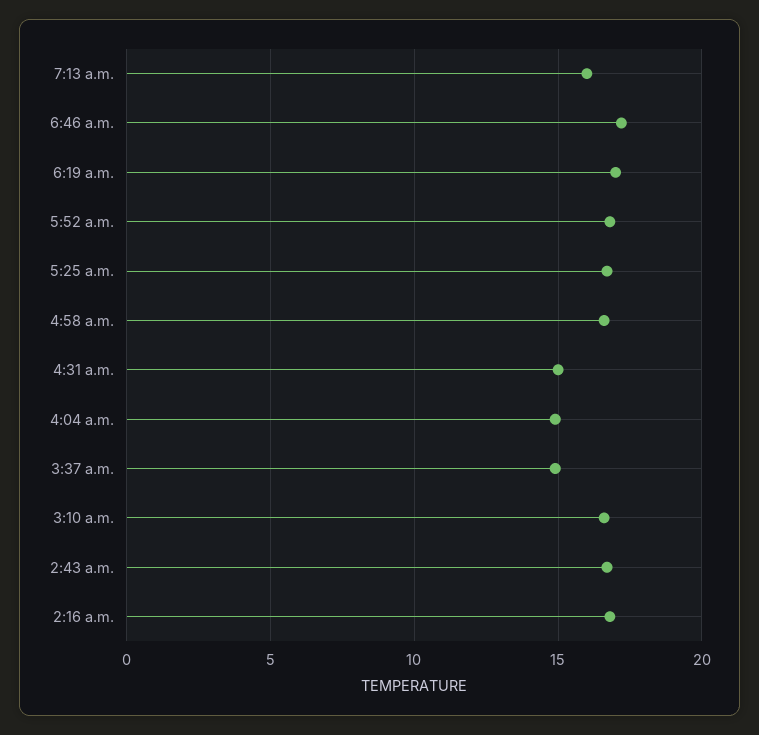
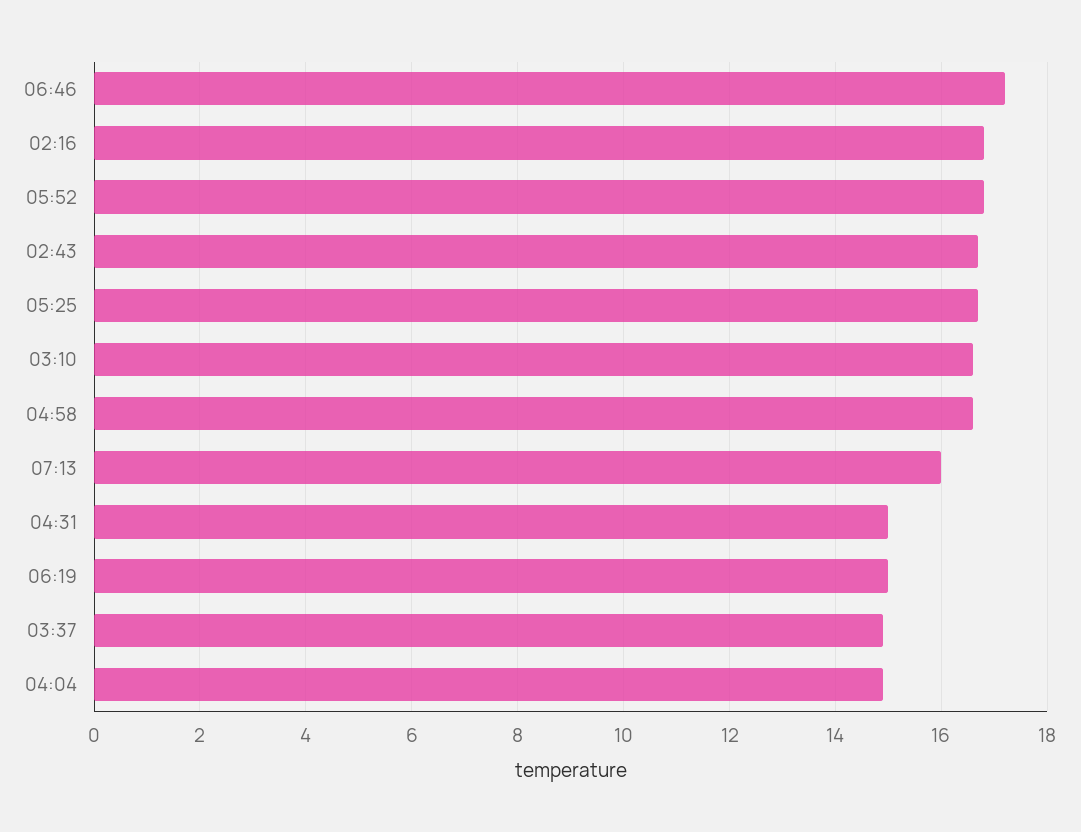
  {
    "7:13 a.m.": 16,
    "6:46 a.m.": 17,
-   "6:19 a.m.": 17,
+   "6:19 a.m.": 15,
    "5:52 a.m.": 17,
    "5:25 a.m.": 16.5,
    "4:58 a.m.": 16.5,
    "4:31 a.m.": 15,
    "4:04 a.m.": 15,
    "3:37 a.m.": 15,
    "3:10 a.m.": 16.5,
    "2:43 a.m.": 16.5,
    "2:16 a.m.": 17
  }

